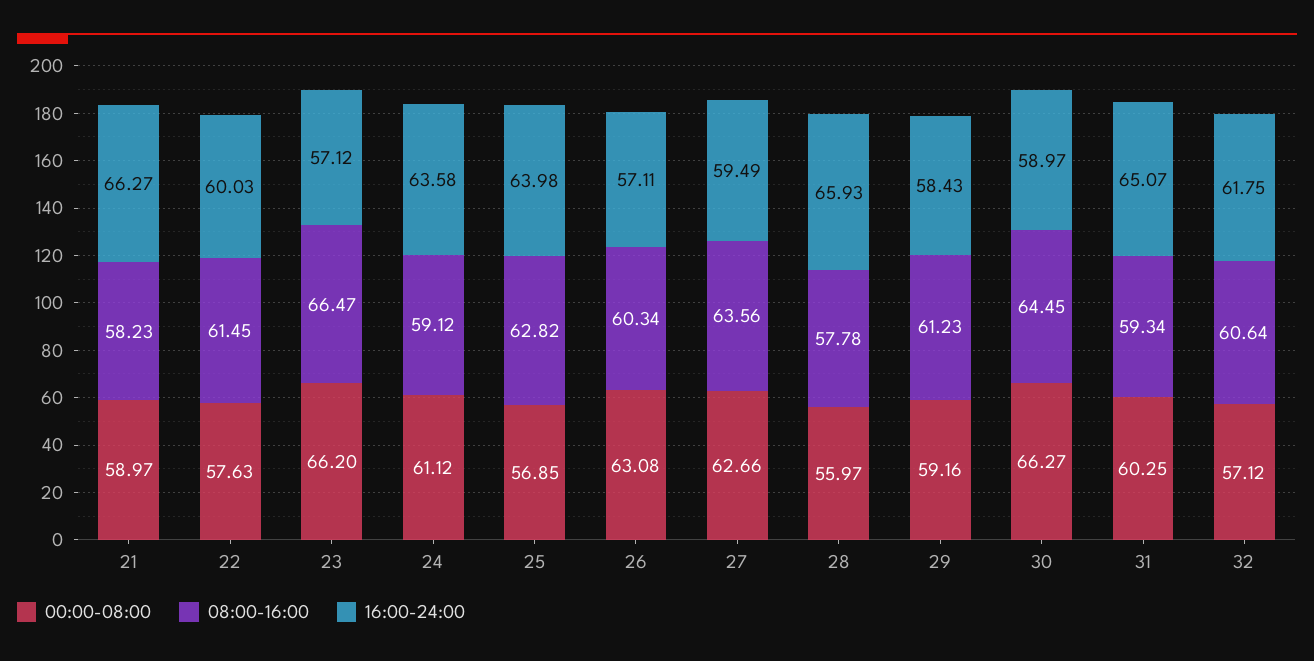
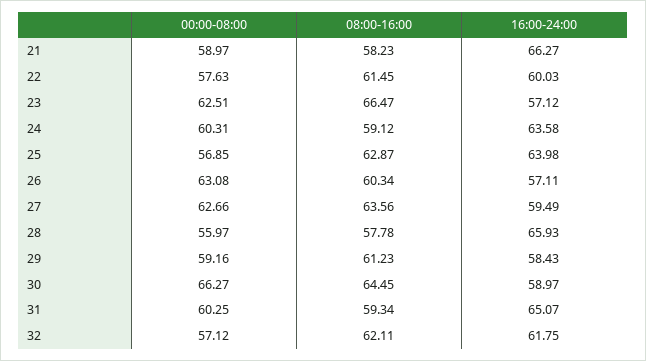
  {
    "00:00-08:00": {
      "21": 58.97,
      "22": 57.63,
-     "23": 66.2,
+     "23": 62.51,
-     "24": 61.12,
+     "24": 60.31,
      "25": 56.85,
      "26": 63.08,
      "27": 62.66,
      "28": 55.97,
      "29": 59.16,
      "30": 66.27,
      "31": 60.25,
      "32": 57.12
    },
    "08:00-16:00": {
      "21": 58.23,
      "22": 61.45,
      "23": 66.47,
      "24": 59.12,
-     "25": 62.82,
+     "25": 62.87,
      "26": 60.34,
      "27": 63.56,
      "28": 57.78,
      "29": 61.23,
      "30": 64.45,
      "31": 59.34,
-     "32": 60.64
+     "32": 62.11
    },
    "16:00-24:00": {
      "21": 66.27,
      "22": 60.03,
      "23": 57.12,
      "24": 63.58,
      "25": 63.98,
      "26": 57.11,
      "27": 59.49,
      "28": 65.93,
      "29": 58.43,
      "30": 58.97,
      "31": 65.07,
      "32": 61.75
    }
  }

